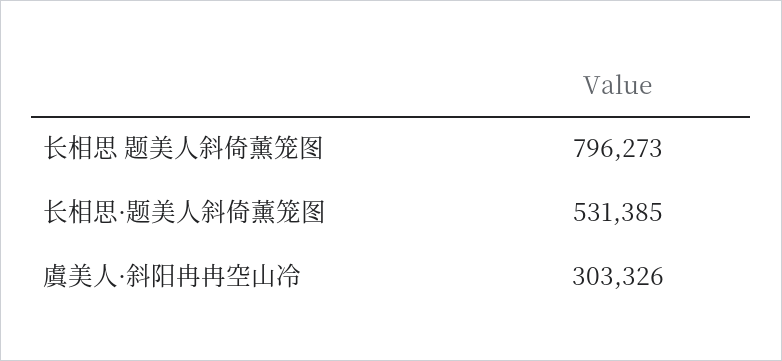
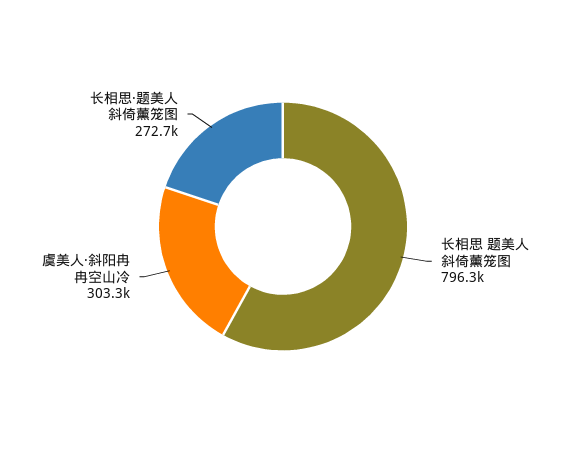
  {
    "长相思 题美人斜倚薰笼图": 796273,
-   "长相思·题美人斜倚薰笼图": 531385,
+   "长相思·题美人斜倚薰笼图": 272700,
    "虞美人·斜阳冉冉空山冷": 303326
  }

